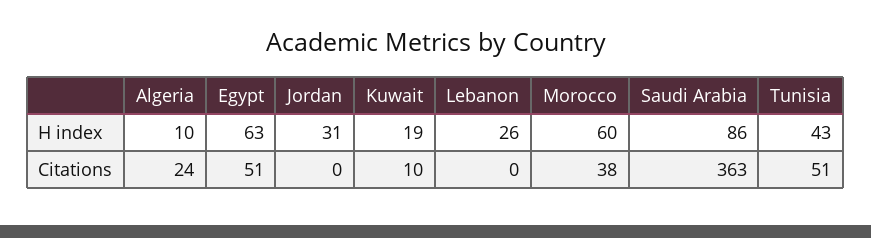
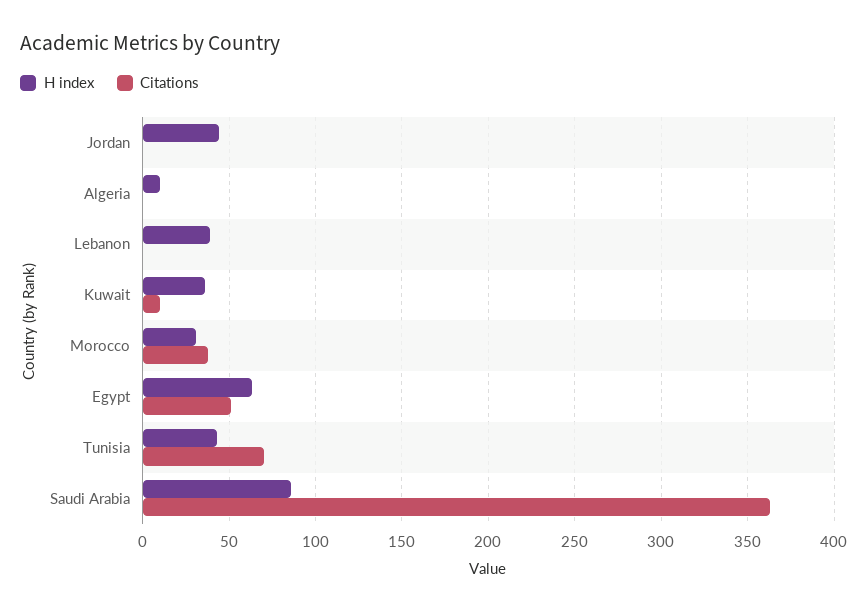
  {
    "H index": {
      "Algeria": 10,
      "Egypt": 63,
-     "Jordan": 31,
+     "Jordan": 45,
-     "Kuwait": 19,
+     "Kuwait": 35,
-     "Lebanon": 26,
+     "Lebanon": 40,
-     "Morocco": 60,
+     "Morocco": 30,
      "Saudi Arabia": 86,
      "Tunisia": 43
    },
    "Citations": {
-     "Algeria": 24,
+     "Algeria": 0,
      "Egypt": 51,
      "Jordan": 0,
      "Kuwait": 10,
      "Lebanon": 0,
      "Morocco": 38,
      "Saudi Arabia": 363,
-     "Tunisia": 51
+     "Tunisia": 70
    }
  }

